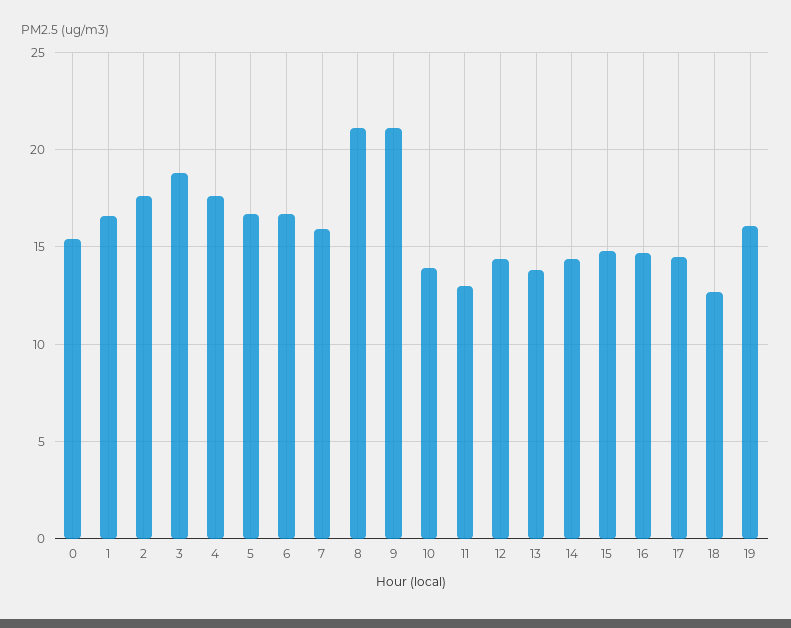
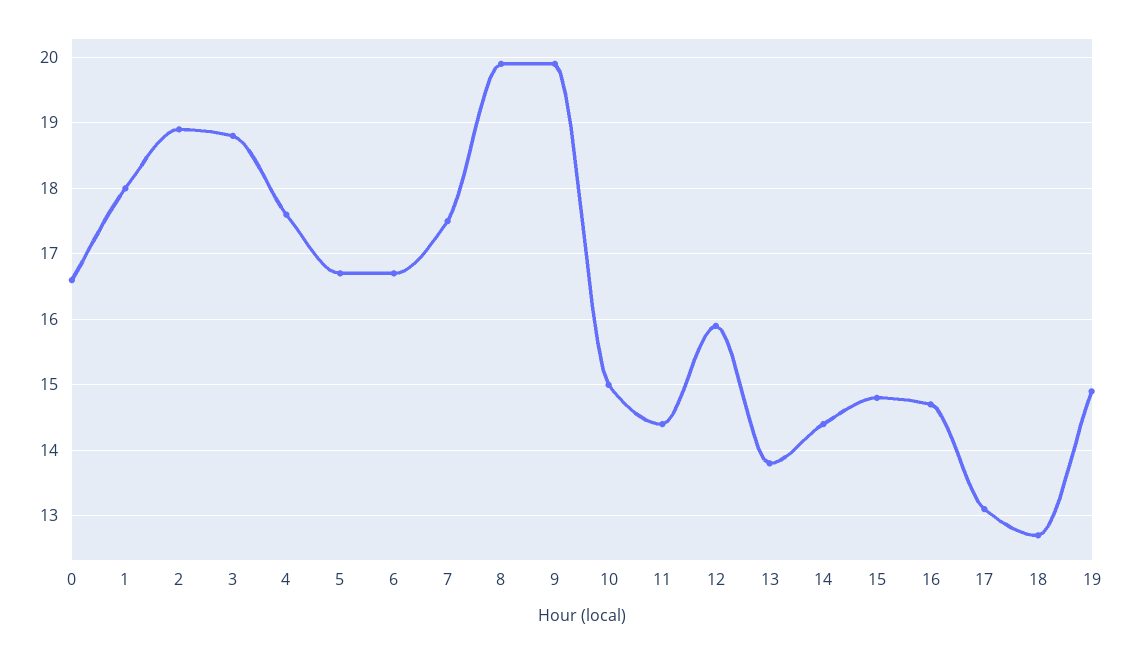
  {
-   "0": 15.5,
+   "0": 16.6,
-   "1": 16.5,
+   "1": 18,
-   "2": 17.5,
+   "2": 18.9,
    "3": 18.8,
    "4": 17.6,
    "5": 16.7,
    "6": 16.7,
-   "7": 16,
+   "7": 17.5,
-   "8": 21,
+   "8": 19.9,
-   "9": 21,
+   "9": 19.9,
-   "10": 14,
+   "10": 15,
-   "11": 13,
+   "11": 14.4,
-   "12": 14.5,
+   "12": 15.9,
    "13": 13.8,
    "14": 14.4,
    "15": 14.8,
    "16": 14.7,
-   "17": 14.5,
+   "17": 13.1,
    "18": 12.7,
-   "19": 16
+   "19": 14.9
  }

